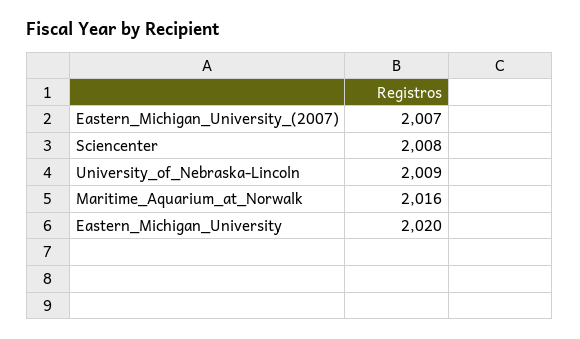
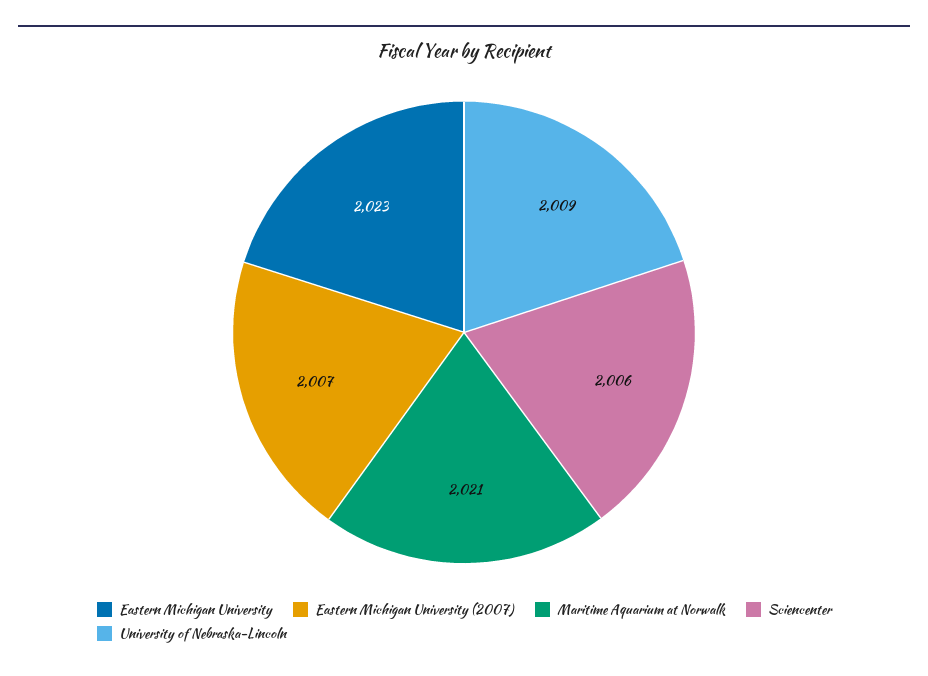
  {
    "Eastern_Michigan_University_(2007)": 2007,
-   "Sciencenter": 2008,
+   "Sciencenter": 2006,
    "University_of_Nebraska-Lincoln": 2009,
-   "Maritime_Aquarium_at_Norwalk": 2016,
+   "Maritime_Aquarium_at_Norwalk": 2021,
-   "Eastern_Michigan_University": 2020
+   "Eastern_Michigan_University": 2023
  }

